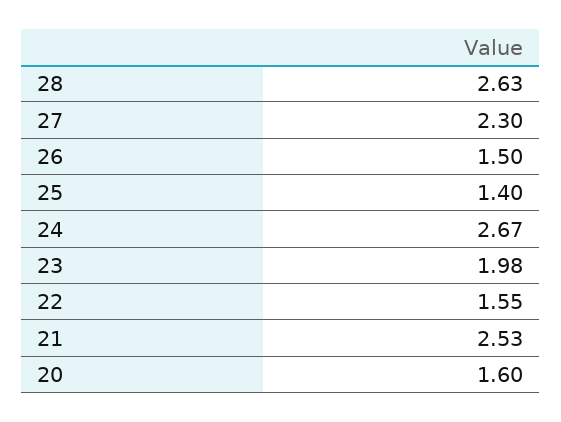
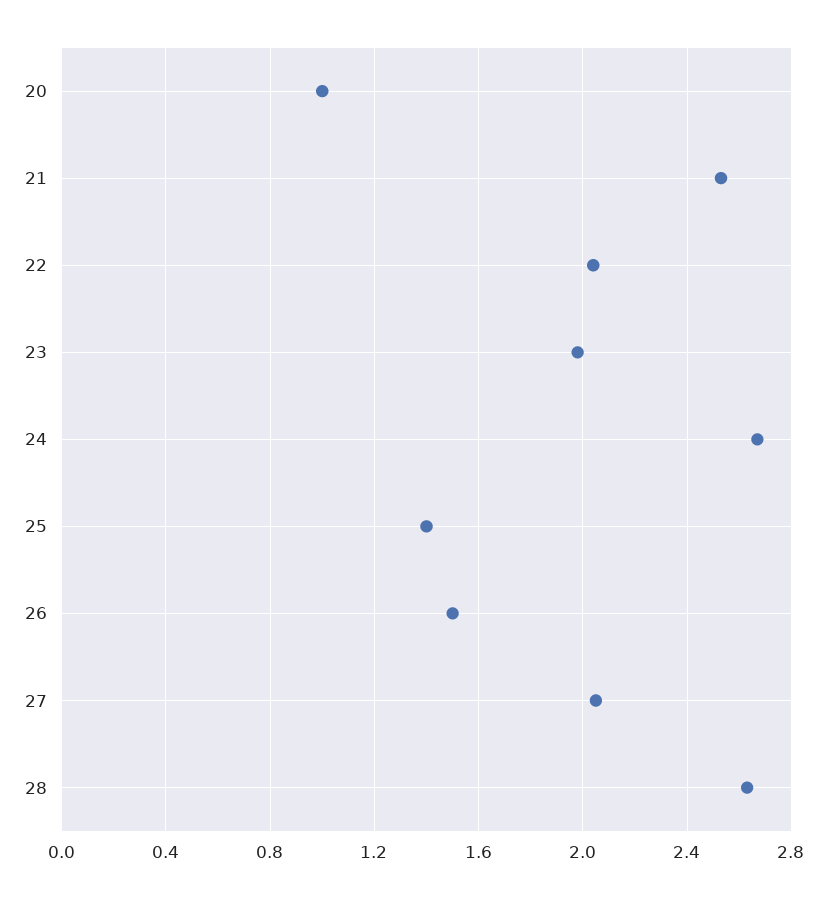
  {
    "28": 2.63,
-   "27": 2.3,
+   "27": 2.05,
    "26": 1.5,
    "25": 1.4,
    "24": 2.67,
    "23": 1.98,
-   "22": 1.55,
+   "22": 2.05,
    "21": 2.53,
-   "20": 1.6
+   "20": 1
  }

